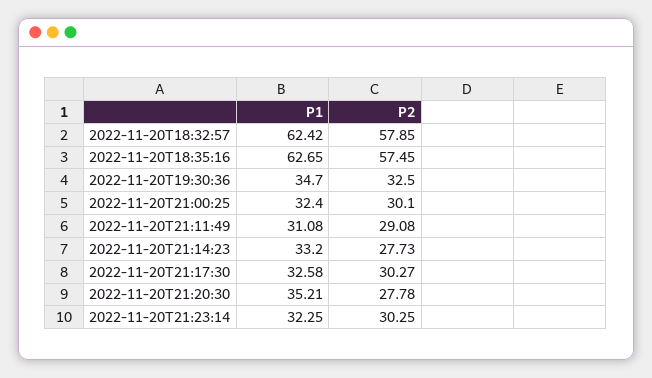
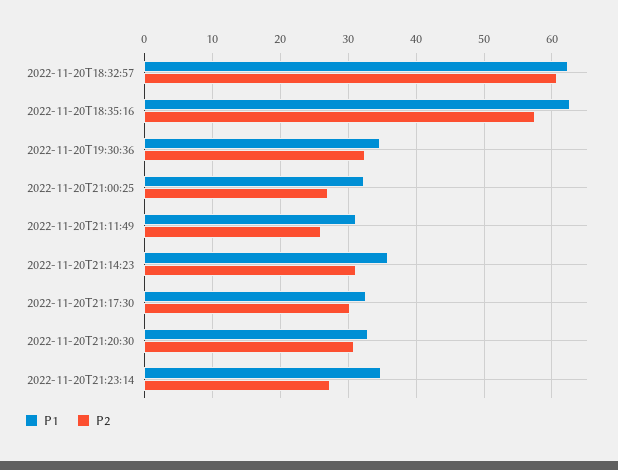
  {
    "P1": {
      "2022-11-20T18:32:57": 62.42,
      "2022-11-20T18:35:16": 62.65,
      "2022-11-20T19:30:36": 34.7,
      "2022-11-20T21:00:25": 32.4,
      "2022-11-20T21:11:49": 31.08,
-     "2022-11-20T21:14:23": 33.2,
+     "2022-11-20T21:14:23": 36,
      "2022-11-20T21:17:30": 32.58,
-     "2022-11-20T21:20:30": 35.21,
+     "2022-11-20T21:20:30": 33,
-     "2022-11-20T21:23:14": 32.25
+     "2022-11-20T21:23:14": 35
    },
    "P2": {
-     "2022-11-20T18:32:57": 57.85,
+     "2022-11-20T18:32:57": 61,
      "2022-11-20T18:35:16": 57.45,
      "2022-11-20T19:30:36": 32.5,
-     "2022-11-20T21:00:25": 30.1,
+     "2022-11-20T21:00:25": 27,
-     "2022-11-20T21:11:49": 29.08,
+     "2022-11-20T21:11:49": 26,
-     "2022-11-20T21:14:23": 27.73,
+     "2022-11-20T21:14:23": 31,
      "2022-11-20T21:17:30": 30.27,
-     "2022-11-20T21:20:30": 27.78,
+     "2022-11-20T21:20:30": 31,
-     "2022-11-20T21:23:14": 30.25
+     "2022-11-20T21:23:14": 27
    }
  }

